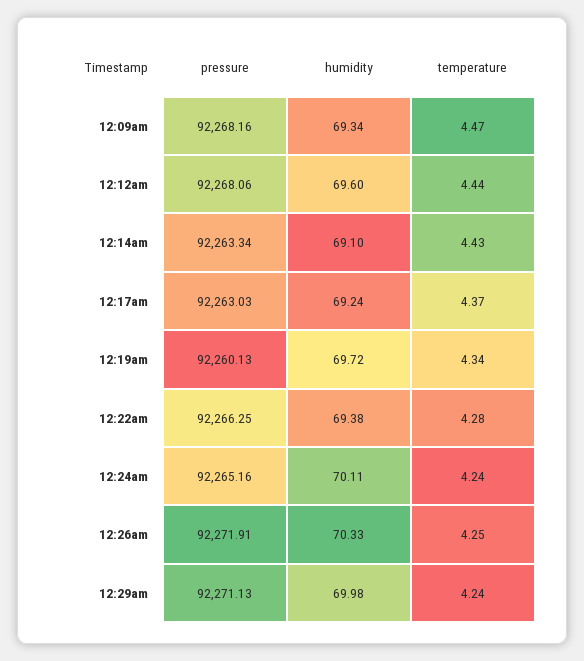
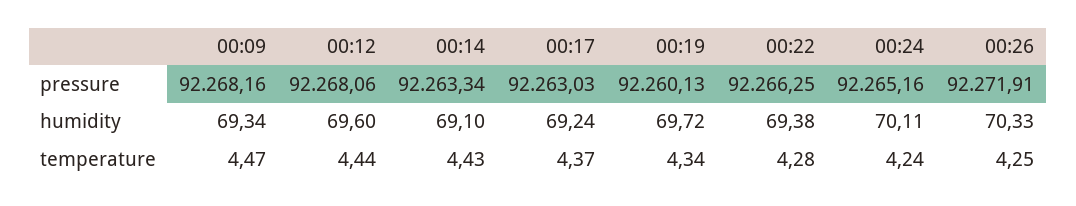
  {
    "pressure": {
      "12:09am": 92268.16,
      "12:12am": 92268.06,
      "12:14am": 92263.34,
      "12:17am": 92263.03,
      "12:19am": 92260.13,
      "12:22am": 92266.25,
      "12:24am": 92265.16,
-     "12:26am": 92271.91,
+     "12:26am": 92271.91
-     "12:29am": 92271.13
    },
    "humidity": {
      "12:09am": 69.34,
      "12:12am": 69.6,
      "12:14am": 69.1,
      "12:17am": 69.24,
      "12:19am": 69.72,
      "12:22am": 69.38,
      "12:24am": 70.11,
-     "12:26am": 70.33,
+     "12:26am": 70.33
-     "12:29am": 69.98
    },
    "temperature": {
      "12:09am": 4.47,
      "12:12am": 4.44,
      "12:14am": 4.43,
      "12:17am": 4.37,
      "12:19am": 4.34,
      "12:22am": 4.28,
      "12:24am": 4.24,
-     "12:26am": 4.25,
+     "12:26am": 4.25
-     "12:29am": 4.24
    }
  }

